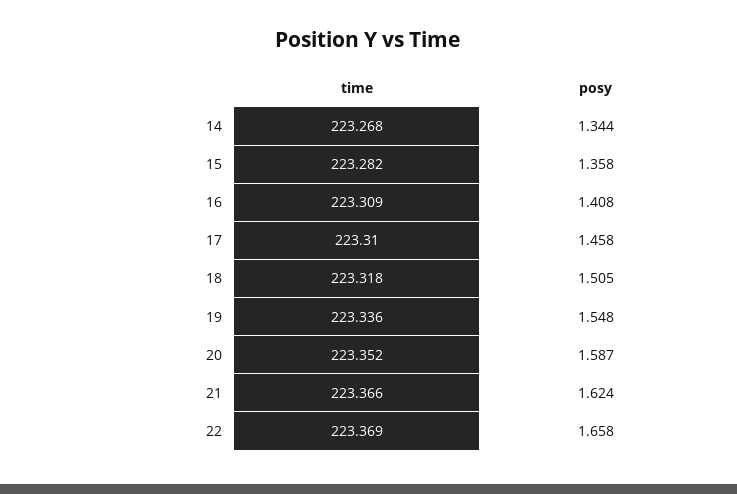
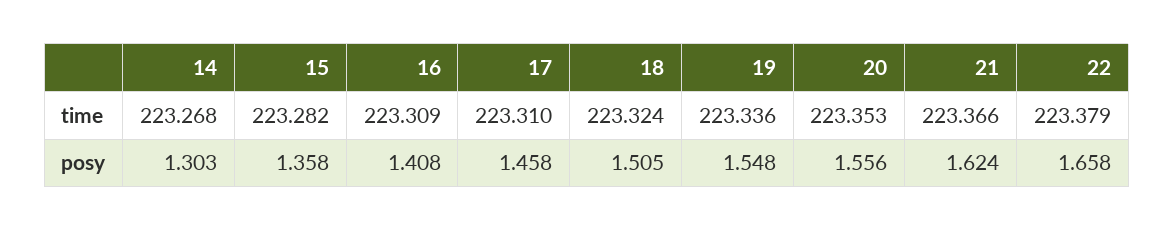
  {
    "time": {
      "14": 223.268,
      "15": 223.282,
      "16": 223.309,
      "17": 223.31,
-     "18": 223.318,
+     "18": 223.324,
      "19": 223.336,
-     "20": 223.352,
+     "20": 223.353,
      "21": 223.366,
-     "22": 223.369
+     "22": 223.379
    },
    "posy": {
-     "14": 1.344,
+     "14": 1.303,
      "15": 1.358,
      "16": 1.408,
      "17": 1.458,
      "18": 1.505,
      "19": 1.548,
-     "20": 1.587,
+     "20": 1.556,
      "21": 1.624,
      "22": 1.658
    }
  }

